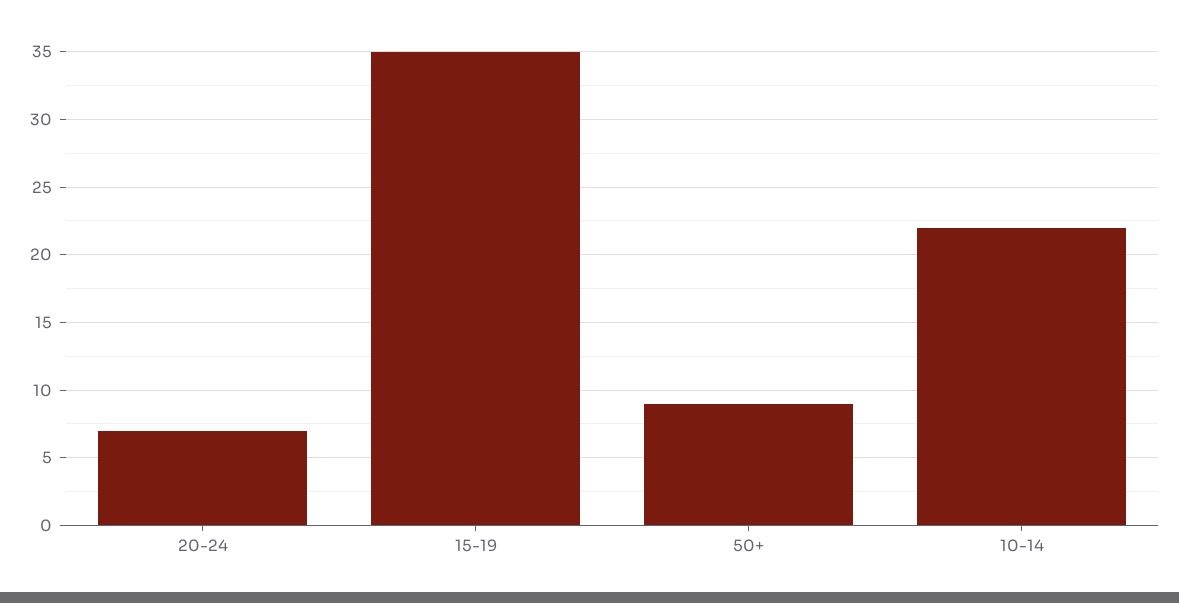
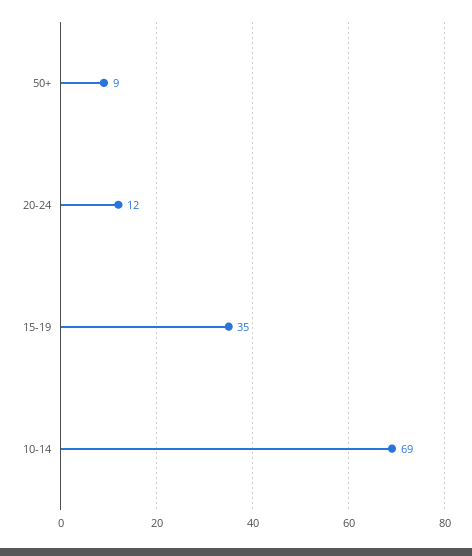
  {
-   "20-24": 7,
+   "20-24": 12,
    "15-19": 35,
    "50+": 9,
-   "10-14": 22
+   "10-14": 69
  }

